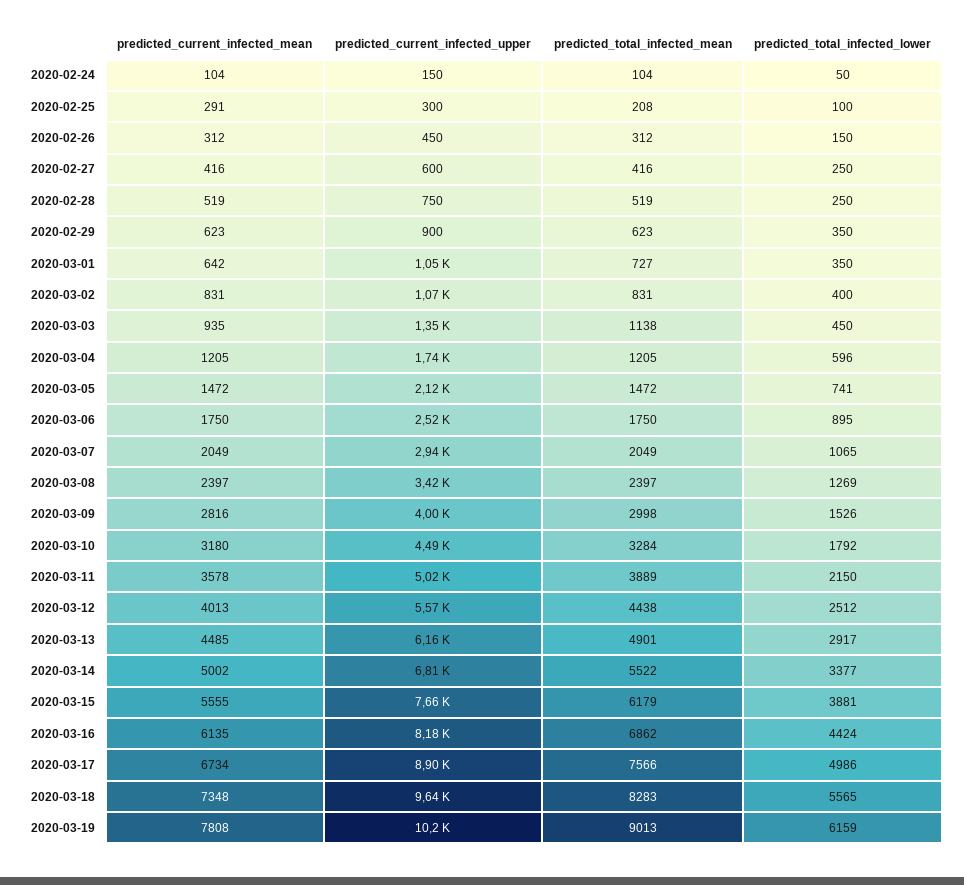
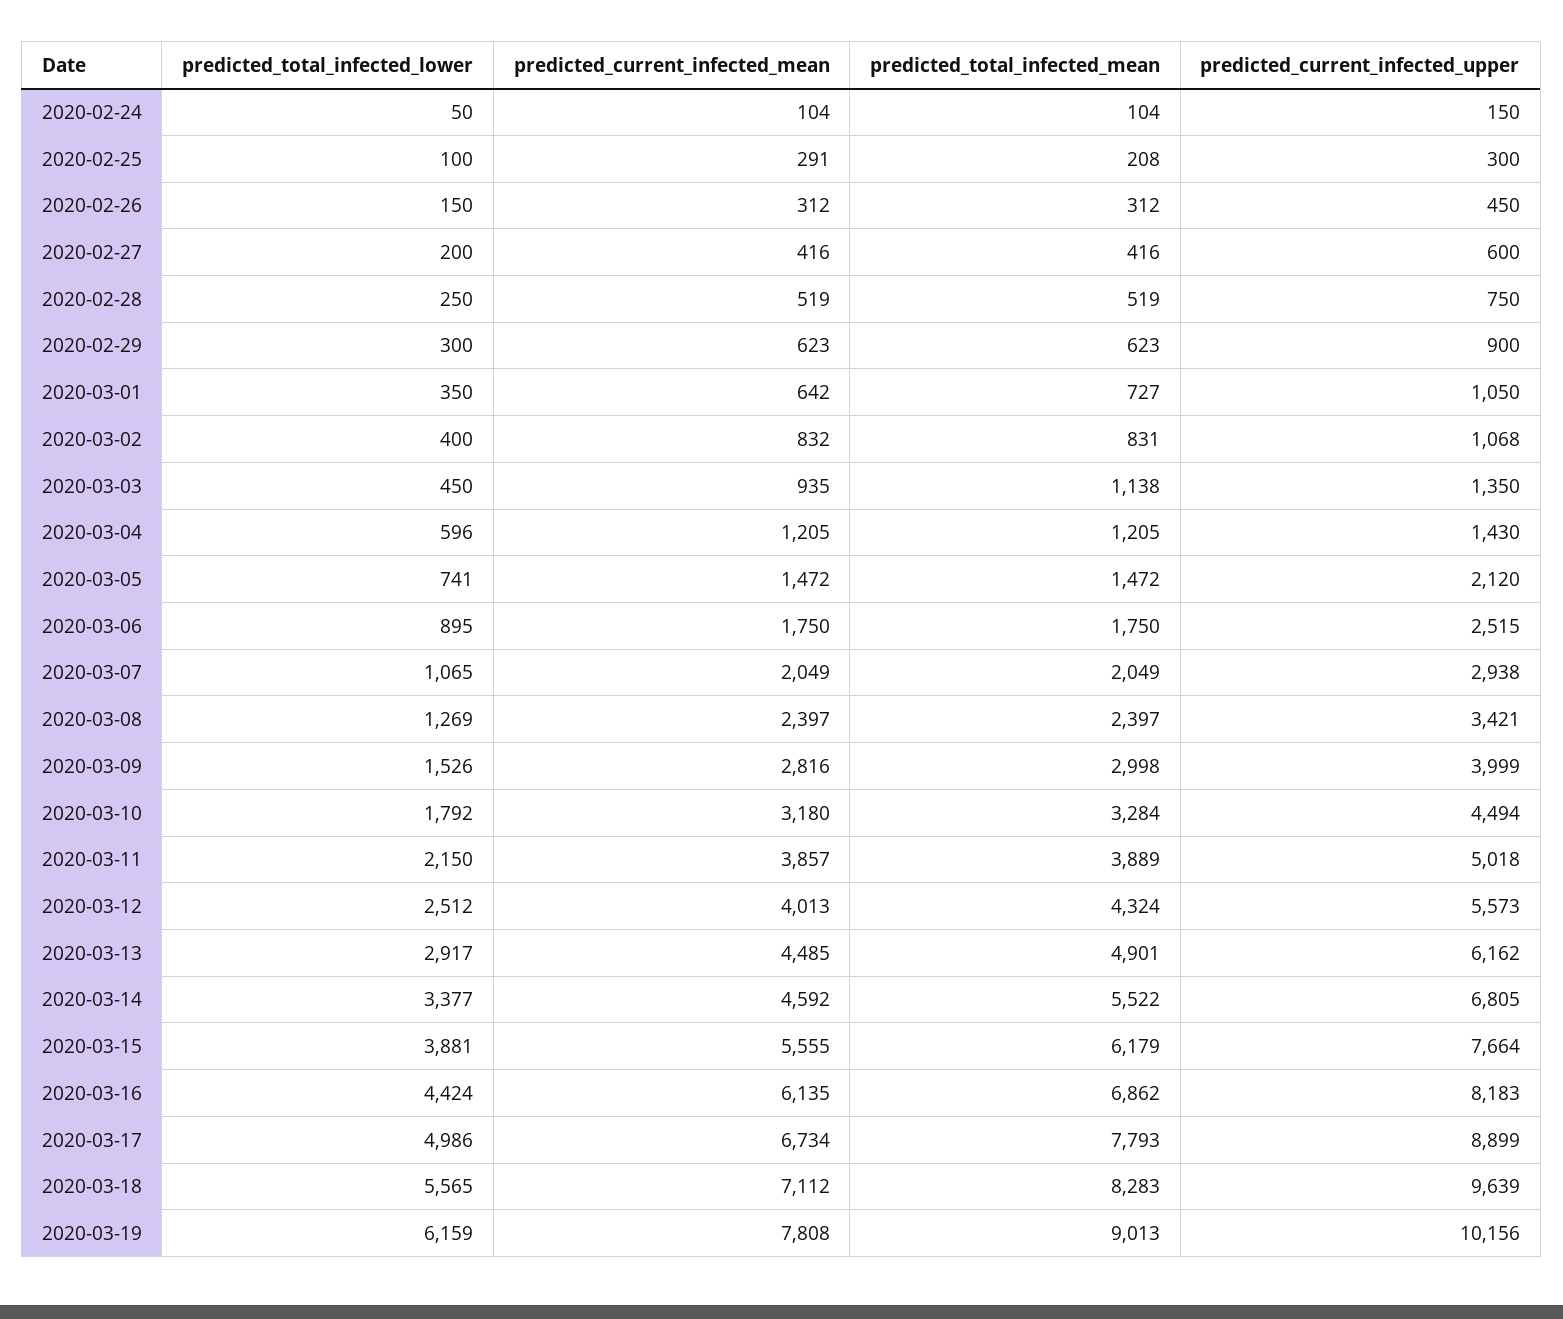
  {
    "predicted_current_infected_mean": {
      "2020-02-24": 104,
      "2020-02-25": 291,
      "2020-02-26": 312,
      "2020-02-27": 416,
      "2020-02-28": 519,
      "2020-02-29": 623,
      "2020-03-01": 642,
-     "2020-03-02": 831,
+     "2020-03-02": 832,
      "2020-03-03": 935,
      "2020-03-04": 1205,
      "2020-03-05": 1472,
      "2020-03-06": 1750,
      "2020-03-07": 2049,
      "2020-03-08": 2397,
      "2020-03-09": 2816,
      "2020-03-10": 3180,
-     "2020-03-11": 3578,
+     "2020-03-11": 3857,
      "2020-03-12": 4013,
      "2020-03-13": 4485,
-     "2020-03-14": 5002,
+     "2020-03-14": 4592,
      "2020-03-15": 5555,
      "2020-03-16": 6135,
      "2020-03-17": 6734,
-     "2020-03-18": 7348,
+     "2020-03-18": 7112,
      "2020-03-19": 7808
    },
    "predicted_current_infected_upper": {
      "2020-02-24": 150,
      "2020-02-25": 300,
      "2020-02-26": 450,
      "2020-02-27": 600,
      "2020-02-28": 750,
      "2020-02-29": 900,
      "2020-03-01": 1050,
      "2020-03-02": 1068,
      "2020-03-03": 1350,
-     "2020-03-04": 1740,
+     "2020-03-04": 1430,
      "2020-03-05": 2120,
      "2020-03-06": 2515,
      "2020-03-07": 2938,
      "2020-03-08": 3421,
      "2020-03-09": 3999,
      "2020-03-10": 4494,
      "2020-03-11": 5018,
      "2020-03-12": 5573,
      "2020-03-13": 6162,
      "2020-03-14": 6805,
      "2020-03-15": 7664,
      "2020-03-16": 8183,
      "2020-03-17": 8899,
      "2020-03-18": 9639,
      "2020-03-19": 10156
    },
    "predicted_total_infected_mean": {
      "2020-02-24": 104,
      "2020-02-25": 208,
      "2020-02-26": 312,
      "2020-02-27": 416,
      "2020-02-28": 519,
      "2020-02-29": 623,
      "2020-03-01": 727,
      "2020-03-02": 831,
      "2020-03-03": 1138,
      "2020-03-04": 1205,
      "2020-03-05": 1472,
      "2020-03-06": 1750,
      "2020-03-07": 2049,
      "2020-03-08": 2397,
      "2020-03-09": 2998,
      "2020-03-10": 3284,
      "2020-03-11": 3889,
-     "2020-03-12": 4438,
+     "2020-03-12": 4324,
      "2020-03-13": 4901,
      "2020-03-14": 5522,
      "2020-03-15": 6179,
      "2020-03-16": 6862,
-     "2020-03-17": 7566,
+     "2020-03-17": 7793,
      "2020-03-18": 8283,
      "2020-03-19": 9013
    },
    "predicted_total_infected_lower": {
      "2020-02-24": 50,
      "2020-02-25": 100,
      "2020-02-26": 150,
-     "2020-02-27": 250,
+     "2020-02-27": 200,
      "2020-02-28": 250,
-     "2020-02-29": 350,
+     "2020-02-29": 300,
      "2020-03-01": 350,
      "2020-03-02": 400,
      "2020-03-03": 450,
      "2020-03-04": 596,
      "2020-03-05": 741,
      "2020-03-06": 895,
      "2020-03-07": 1065,
      "2020-03-08": 1269,
      "2020-03-09": 1526,
      "2020-03-10": 1792,
      "2020-03-11": 2150,
      "2020-03-12": 2512,
      "2020-03-13": 2917,
      "2020-03-14": 3377,
      "2020-03-15": 3881,
      "2020-03-16": 4424,
      "2020-03-17": 4986,
      "2020-03-18": 5565,
      "2020-03-19": 6159
    }
  }

